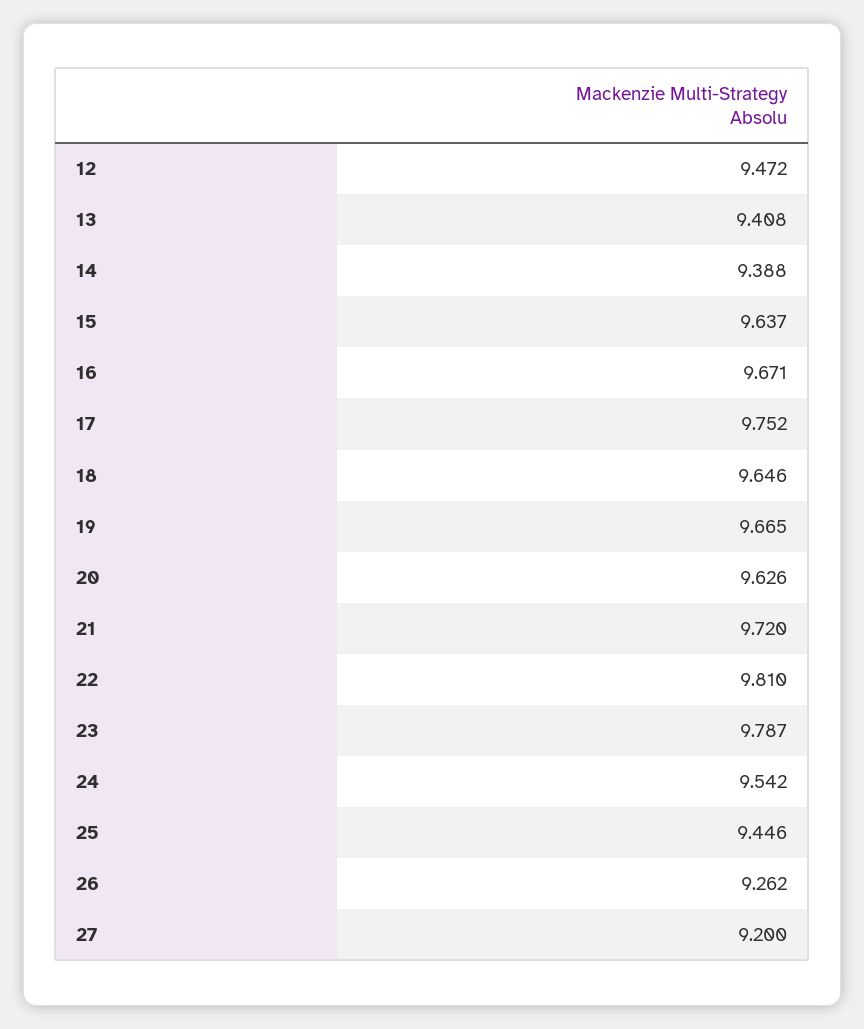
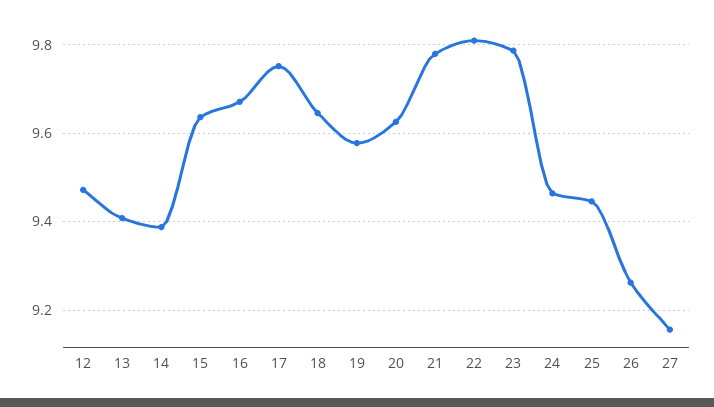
  {
    "12": 9.472,
    "13": 9.408,
    "14": 9.388,
    "15": 9.637,
    "16": 9.671,
    "17": 9.752,
    "18": 9.646,
-   "19": 9.665,
+   "19": 9.58,
    "20": 9.626,
-   "21": 9.72,
+   "21": 9.78,
    "22": 9.81,
    "23": 9.787,
-   "24": 9.542,
+   "24": 9.46,
    "25": 9.446,
    "26": 9.262,
-   "27": 9.2
+   "27": 9.16
  }

